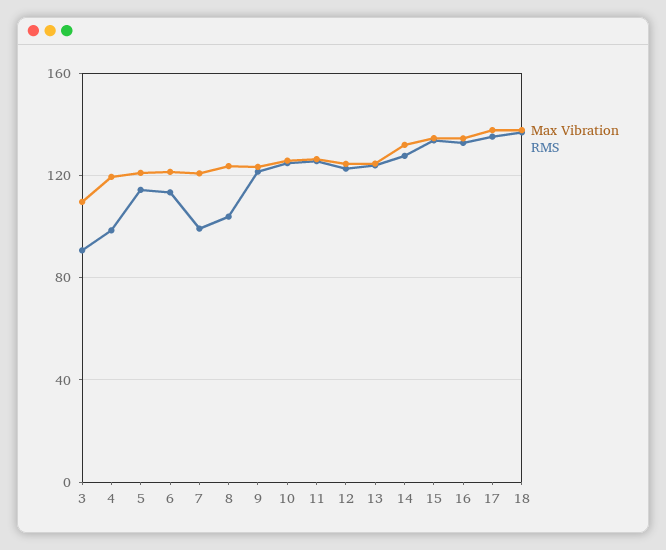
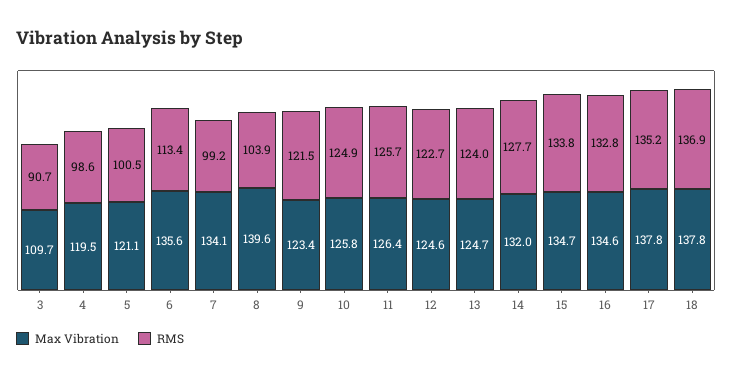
  {
    "Max Vibration": {
      "3": 109.7,
      "4": 119.5,
      "5": 121.1,
-     "6": 120,
+     "6": 135.6,
-     "7": 120,
+     "7": 134.1,
-     "8": 125,
+     "8": 139.6,
      "9": 123.4,
      "10": 125.8,
      "11": 126.4,
      "12": 124.6,
      "13": 124.7,
      "14": 132,
      "15": 134.7,
      "16": 134.6,
      "17": 137.8,
      "18": 137.8
    },
    "RMS": {
      "3": 90.7,
      "4": 98.6,
-     "5": 115,
+     "5": 100.5,
      "6": 113.4,
      "7": 99.2,
      "8": 103.9,
      "9": 121.5,
      "10": 124.9,
      "11": 125.7,
      "12": 122.7,
      "13": 124,
      "14": 127.7,
      "15": 133.8,
      "16": 132.8,
      "17": 135.2,
      "18": 136.9
    }
  }

